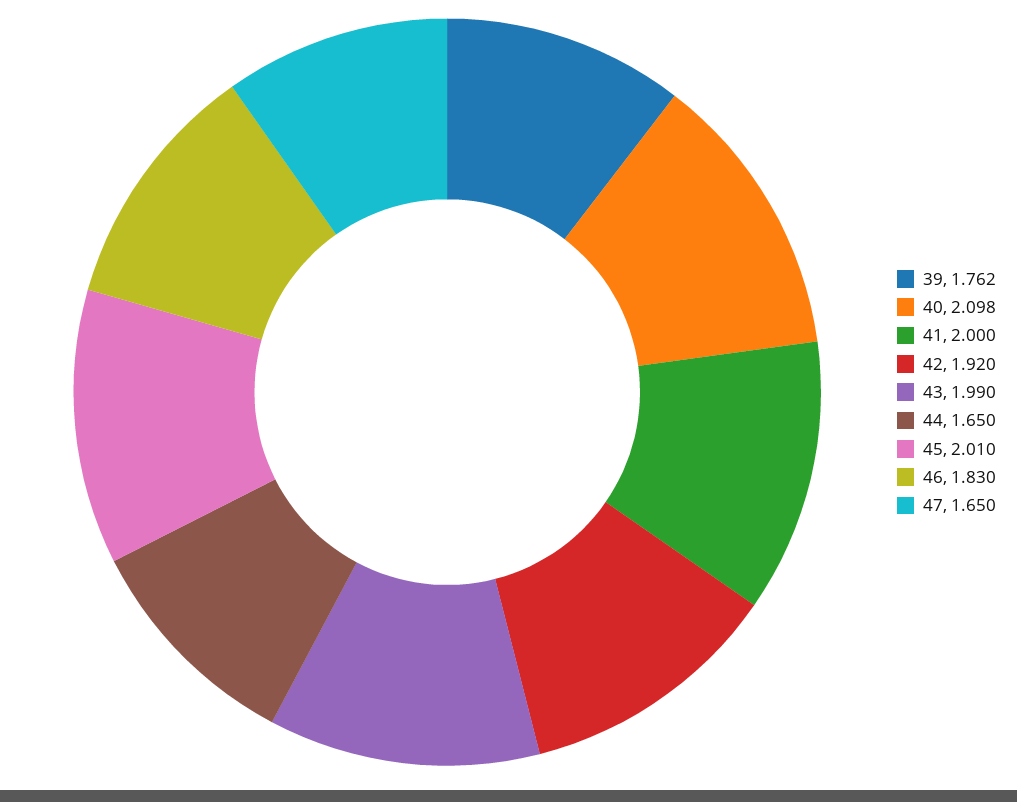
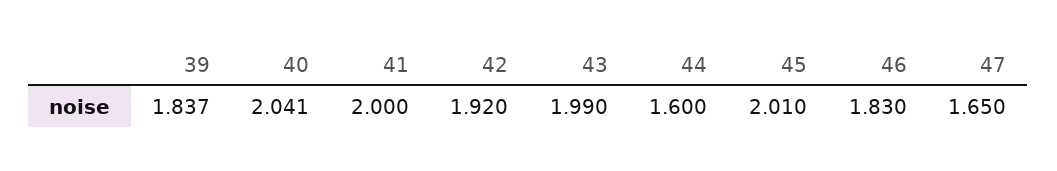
  {
-   "39": 1.762,
+   "39": 1.837,
-   "40": 2.098,
+   "40": 2.041,
    "41": 2,
    "42": 1.92,
    "43": 1.99,
-   "44": 1.65,
+   "44": 1.6,
    "45": 2.01,
    "46": 1.83,
    "47": 1.65
  }

